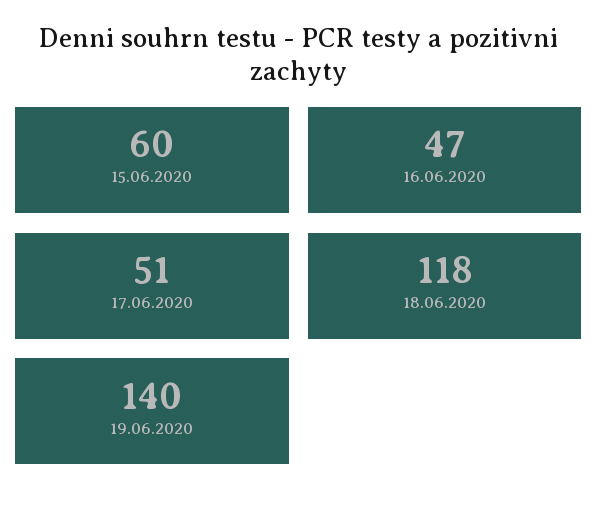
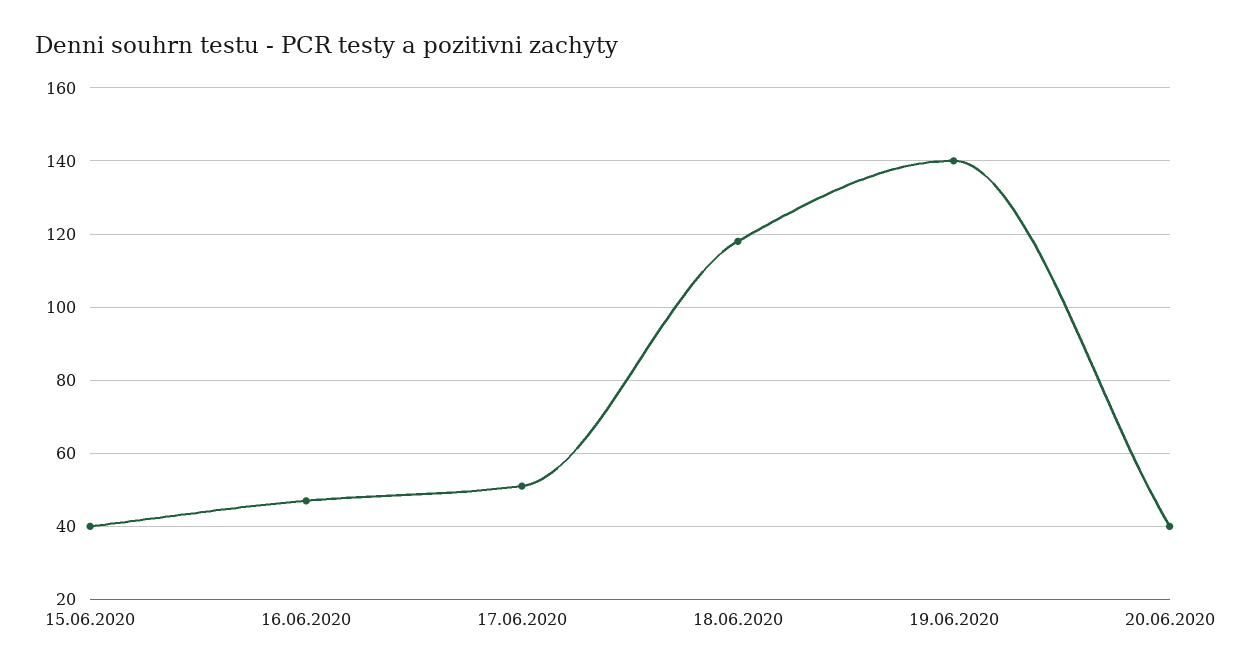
  {
-   "15.06.2020": 60,
+   "15.06.2020": 40,
    "16.06.2020": 47,
    "17.06.2020": 51,
    "18.06.2020": 118,
-   "19.06.2020": 140
+   "19.06.2020": 140,
+   "20.06.2020": 40
  }

